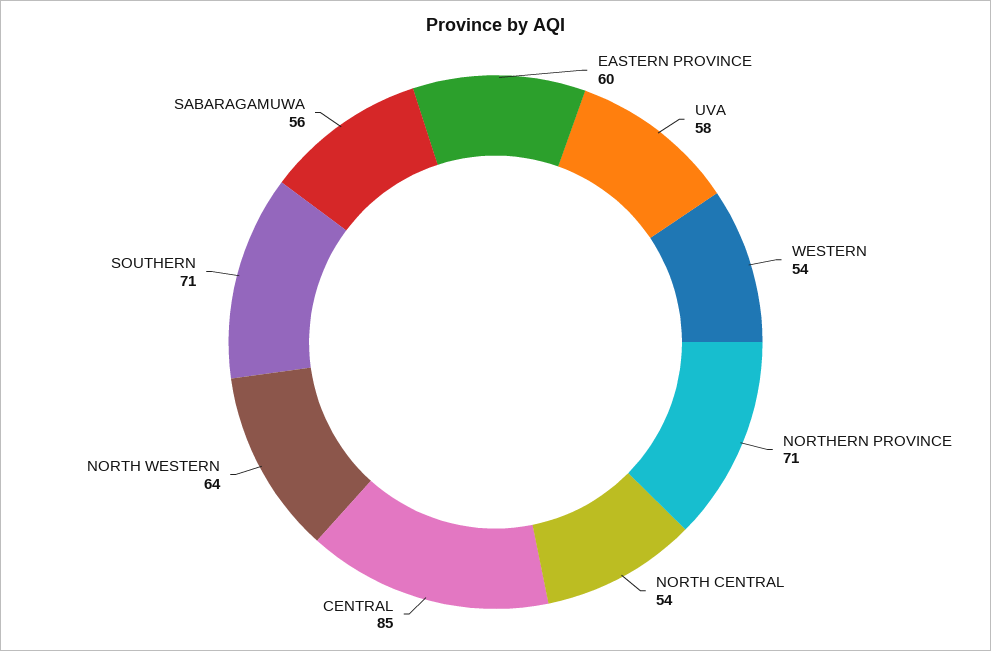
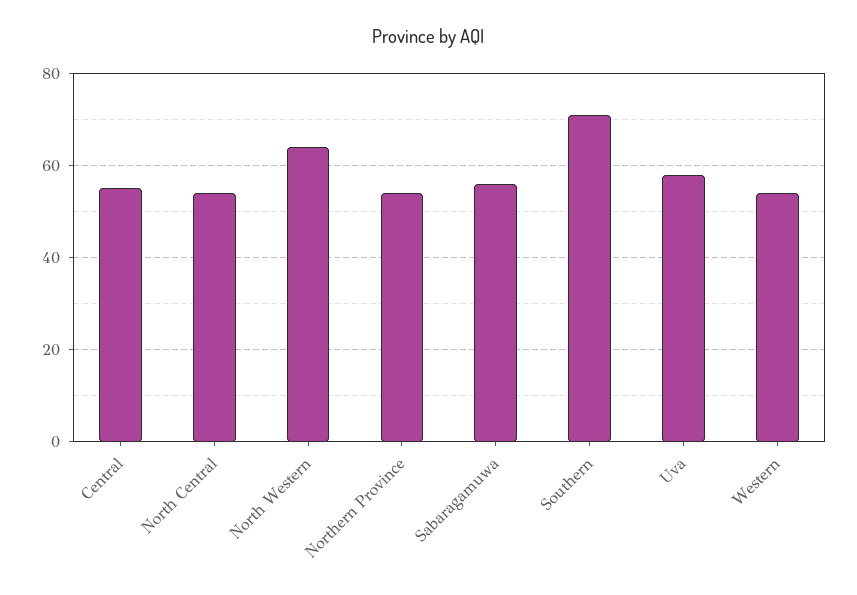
  {
-   "EASTERN PROVINCE": 60,
    "UVA": 58,
    "WESTERN": 54,
-   "NORTHERN PROVINCE": 71,
+   "NORTHERN PROVINCE": 55,
    "NORTH CENTRAL": 54,
-   "CENTRAL": 85,
+   "CENTRAL": 55,
    "NORTH WESTERN": 64,
    "SOUTHERN": 71,
    "SABARAGAMUWA": 56
  }

